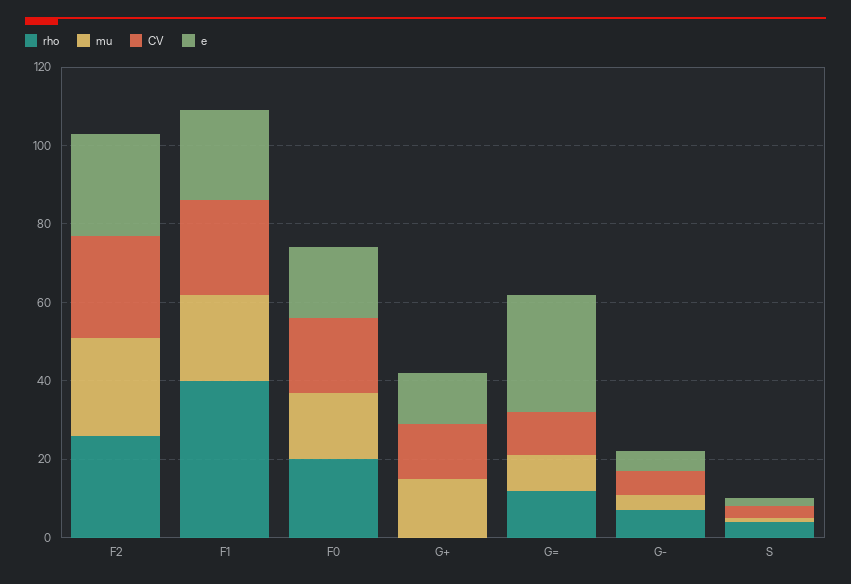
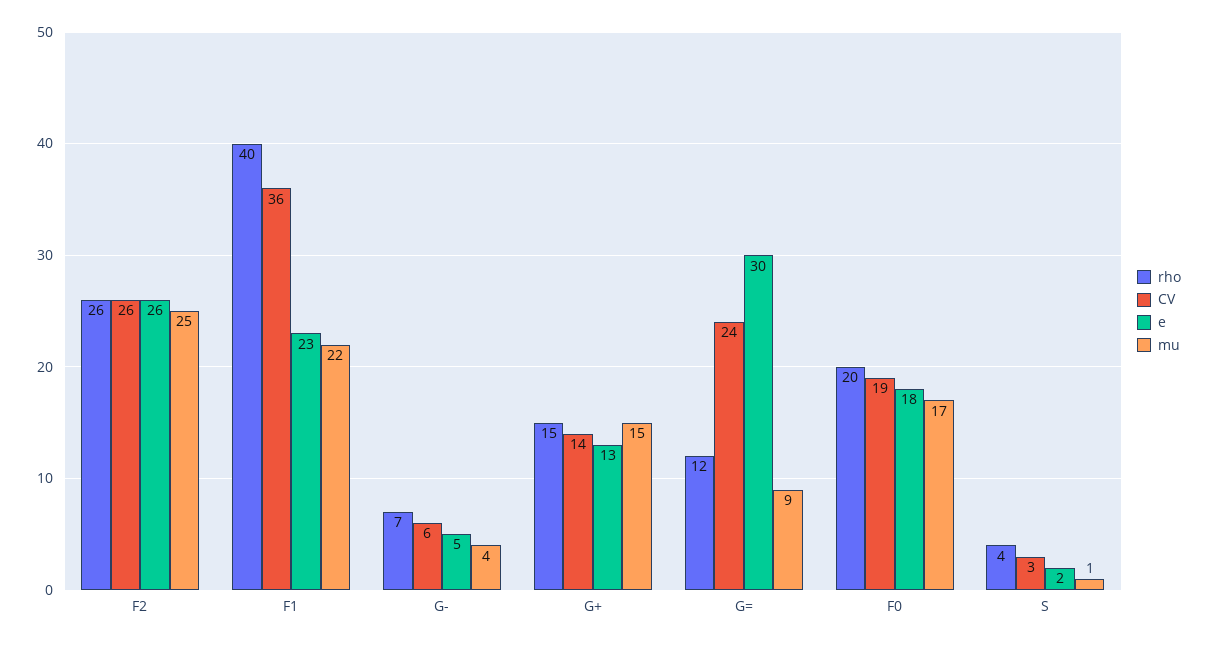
  {
    "rho": {
      "F2": 26,
      "F1": 40,
      "F0": 20,
-     "G+": 0,
+     "G+": 15,
      "G=": 12,
      "G-": 7,
      "S": 4
    },
    "mu": {
      "F2": 25,
      "F1": 22,
      "F0": 17,
      "G+": 15,
      "G=": 9,
      "G-": 4,
      "S": 1
    },
    "CV": {
      "F2": 26,
-     "F1": 25,
+     "F1": 36,
      "F0": 19,
      "G+": 14,
-     "G=": 10,
+     "G=": 24,
      "G-": 6,
      "S": 3
    },
    "e": {
      "F2": 26,
      "F1": 23,
      "F0": 18,
      "G+": 13,
      "G=": 30,
      "G-": 5,
      "S": 2
    }
  }

